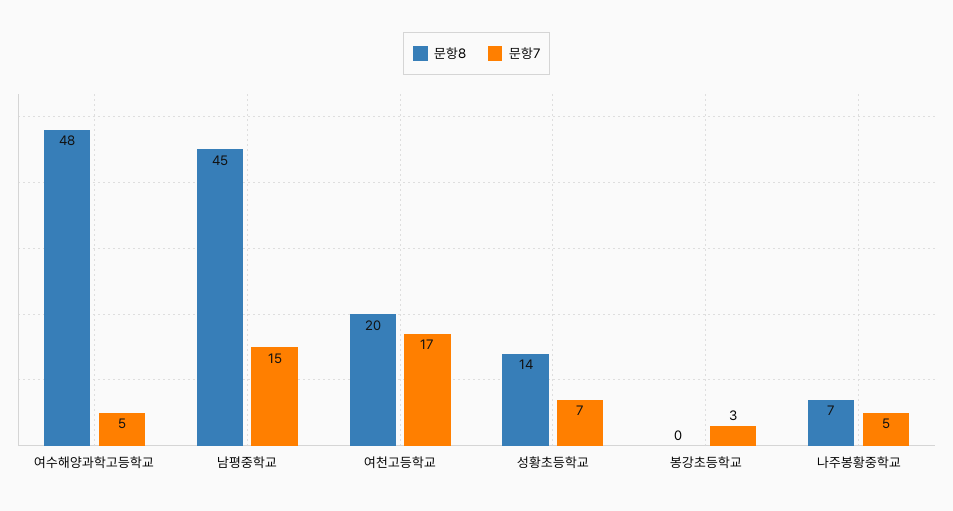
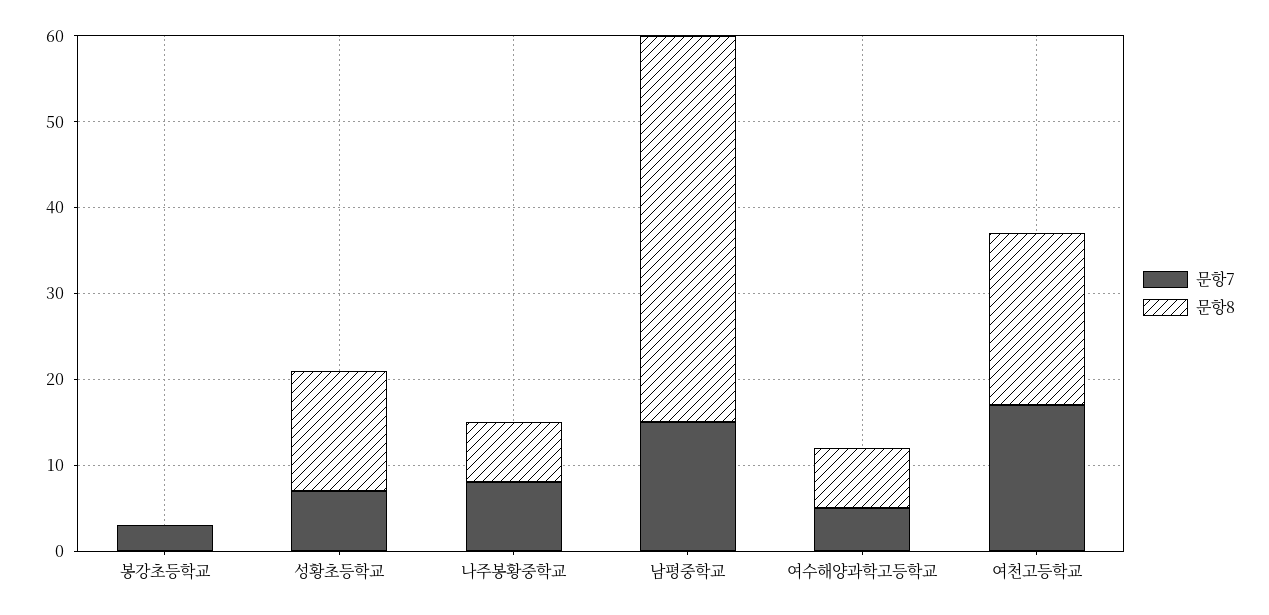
  {
    "문항8": {
-     "여수해양과학고등학교": 48,
+     "여수해양과학고등학교": 7,
      "남평중학교": 45,
      "여천고등학교": 20,
      "성황초등학교": 14,
      "봉강초등학교": 0,
      "나주봉황중학교": 7
    },
    "문항7": {
      "여수해양과학고등학교": 5,
      "남평중학교": 15,
      "여천고등학교": 17,
      "성황초등학교": 7,
      "봉강초등학교": 3,
-     "나주봉황중학교": 5
+     "나주봉황중학교": 8
    }
  }

